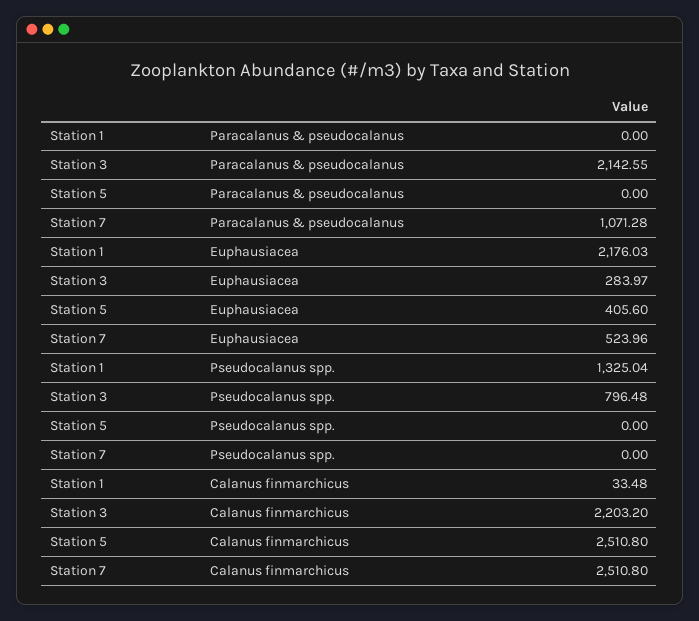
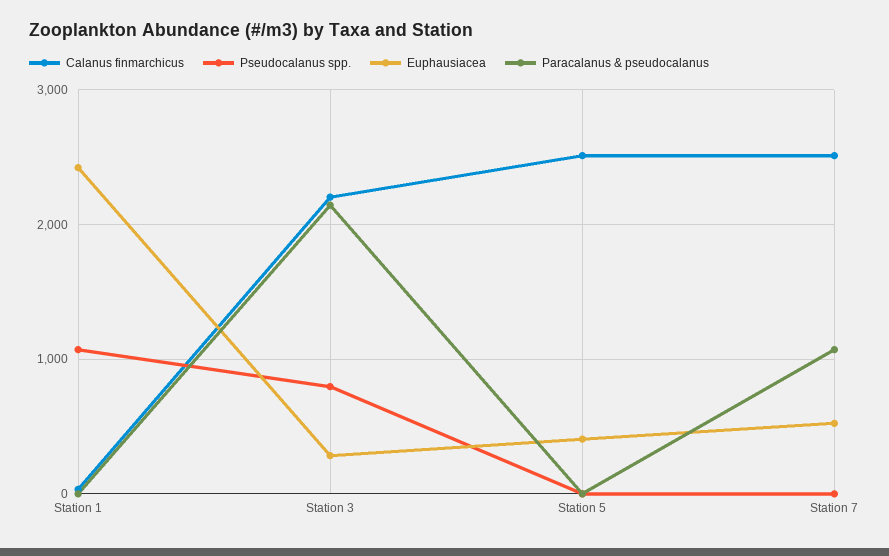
  {
    "Paracalanus & pseudocalanus": {
      "Station 1": 0,
      "Station 3": 2142.55,
      "Station 5": 0,
      "Station 7": 1071.28
    },
    "Euphausiacea": {
-     "Station 1": 2176.03,
+     "Station 1": 2400,
      "Station 3": 283.97,
      "Station 5": 405.6,
      "Station 7": 523.96
    },
    "Pseudocalanus spp.": {
-     "Station 1": 1325.04,
+     "Station 1": 1100,
      "Station 3": 796.48,
      "Station 5": 0,
      "Station 7": 0
    },
    "Calanus finmarchicus": {
      "Station 1": 33.48,
      "Station 3": 2203.2,
      "Station 5": 2510.8,
      "Station 7": 2510.8
    }
  }

